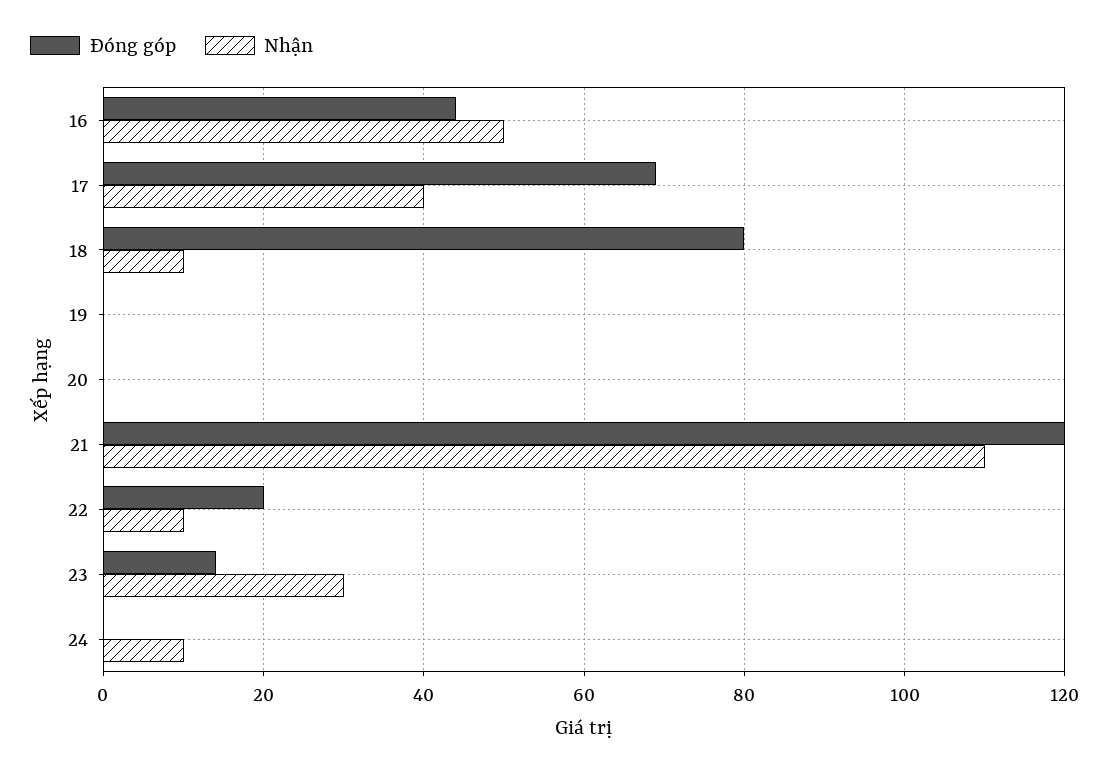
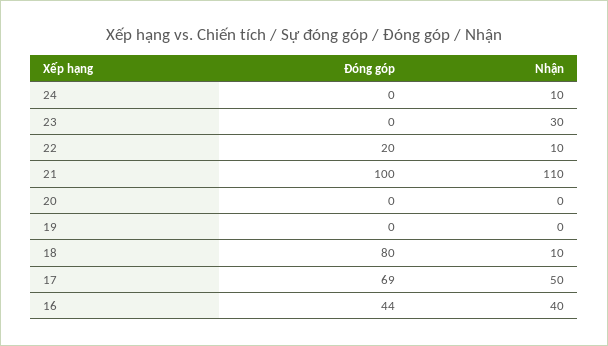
  {
    "Đóng góp": {
      "16": 44,
      "17": 69,
      "18": 80,
      "19": 0,
      "20": 0,
-     "21": 120,
+     "21": 100,
      "22": 20,
-     "23": 15,
+     "23": 0,
      "24": 0
    },
    "Nhận": {
-     "16": 50,
+     "16": 40,
-     "17": 40,
+     "17": 50,
      "18": 10,
      "19": 0,
      "20": 0,
      "21": 110,
      "22": 10,
      "23": 30,
      "24": 10
    }
  }

